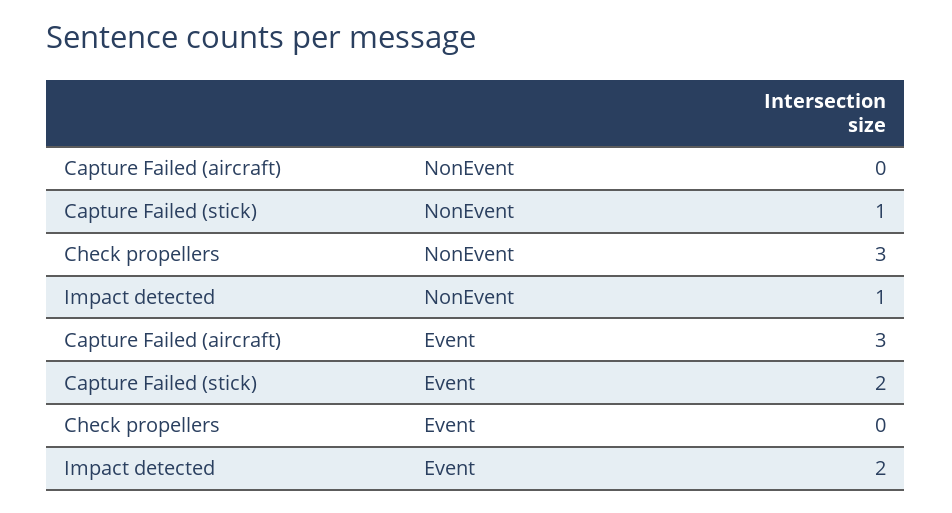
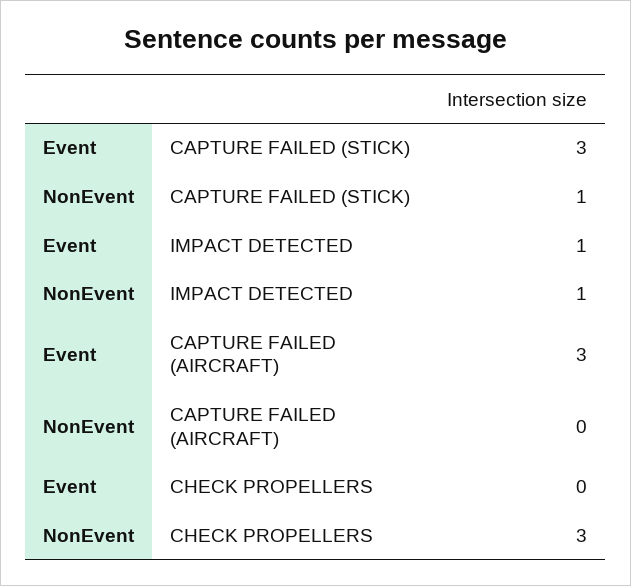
  {
    "Capture Failed (aircraft)": {
      "NonEvent": 0,
      "Event": 3
    },
    "Capture Failed (stick)": {
      "NonEvent": 1,
-     "Event": 2
+     "Event": 3
    },
    "Check propellers": {
      "NonEvent": 3,
      "Event": 0
    },
    "Impact detected": {
      "NonEvent": 1,
-     "Event": 2
+     "Event": 1
    }
  }

